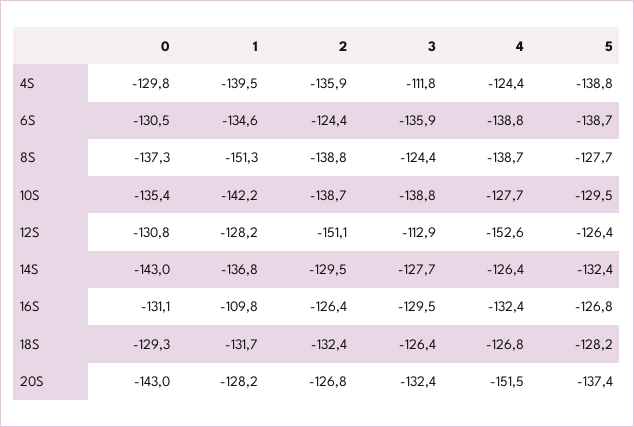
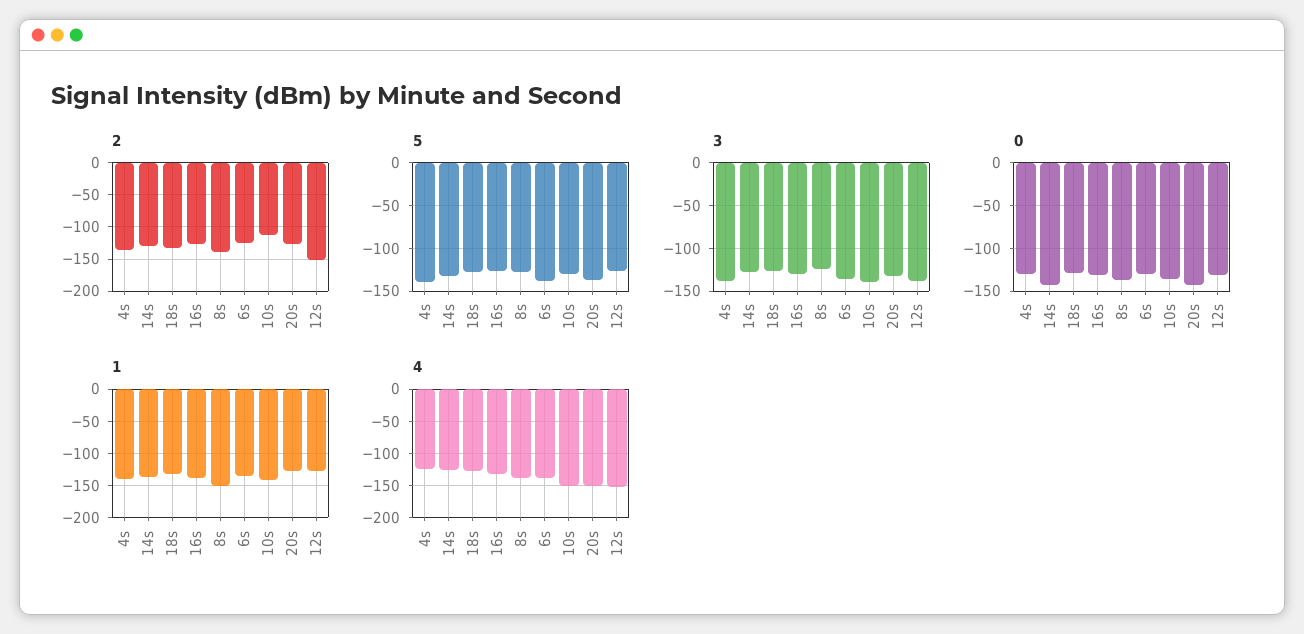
  {
    "0": {
      "4S": -129.8,
      "6S": -130.5,
      "8S": -137.3,
      "10S": -135.4,
      "12S": -130.8,
      "14S": -143,
      "16S": -131.1,
      "18S": -129.3,
      "20S": -143
    },
    "1": {
      "4S": -139.5,
      "6S": -134.6,
      "8S": -151.3,
      "10S": -142.2,
      "12S": -128.2,
      "14S": -136.8,
-     "16S": -109.8,
+     "16S": -140,
      "18S": -131.7,
      "20S": -128.2
    },
    "2": {
      "4S": -135.9,
      "6S": -124.4,
      "8S": -138.8,
-     "10S": -138.7,
+     "10S": -110,
      "12S": -151.1,
      "14S": -129.5,
      "16S": -126.4,
      "18S": -132.4,
      "20S": -126.8
    },
    "3": {
-     "4S": -111.8,
+     "4S": -140,
      "6S": -135.9,
      "8S": -124.4,
      "10S": -138.8,
-     "12S": -112.9,
+     "12S": -140,
      "14S": -127.7,
      "16S": -129.5,
      "18S": -126.4,
      "20S": -132.4
    },
    "4": {
      "4S": -124.4,
      "6S": -138.8,
      "8S": -138.7,
-     "10S": -127.7,
+     "10S": -150,
      "12S": -152.6,
      "14S": -126.4,
      "16S": -132.4,
      "18S": -126.8,
      "20S": -151.5
    },
    "5": {
      "4S": -138.8,
      "6S": -138.7,
      "8S": -127.7,
      "10S": -129.5,
      "12S": -126.4,
      "14S": -132.4,
      "16S": -126.8,
      "18S": -128.2,
      "20S": -137.4
    }
  }

